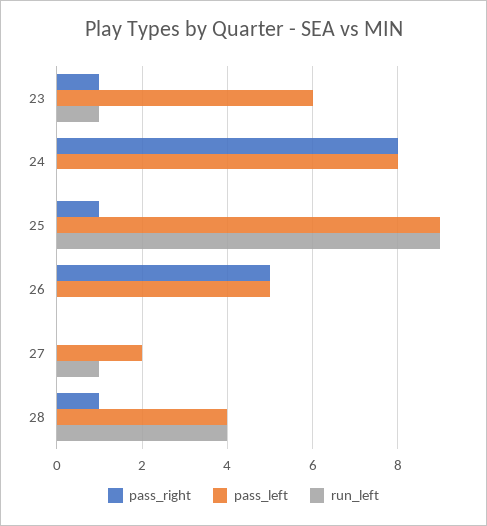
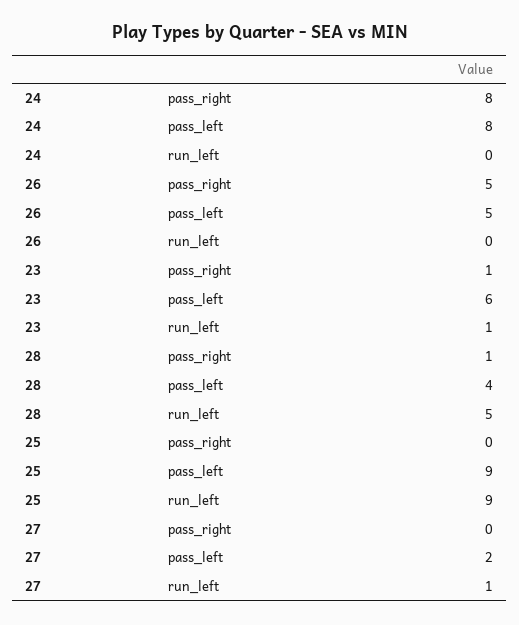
  {
    "pass_right": {
      "23": 1,
      "24": 8,
-     "25": 1,
+     "25": 0,
      "26": 5,
      "27": 0,
      "28": 1
    },
    "pass_left": {
      "23": 6,
      "24": 8,
      "25": 9,
      "26": 5,
      "27": 2,
      "28": 4
    },
    "run_left": {
      "23": 1,
      "24": 0,
      "25": 9,
      "26": 0,
      "27": 1,
-     "28": 4
+     "28": 5
    }
  }

